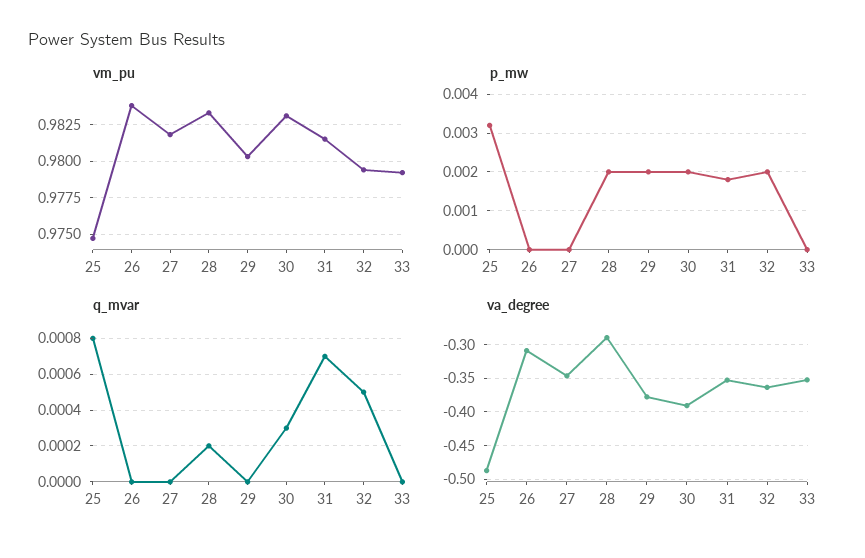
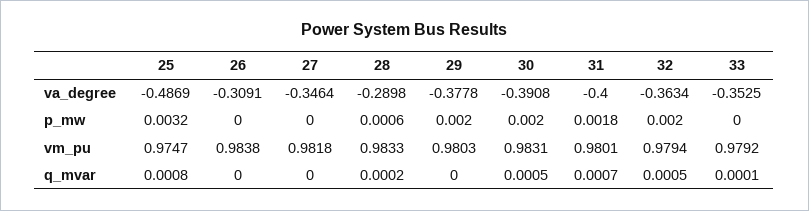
  {
    "vm_pu": {
      "25": 0.9747,
      "26": 0.9838,
      "27": 0.9818,
      "28": 0.9833,
      "29": 0.9803,
      "30": 0.9831,
-     "31": 0.9815,
+     "31": 0.9801,
      "32": 0.9794,
      "33": 0.9792
    },
    "p_mw": {
      "25": 0.0032,
      "26": 0,
      "27": 0,
-     "28": 0.002,
+     "28": 0.0006,
      "29": 0.002,
      "30": 0.002,
      "31": 0.0018,
      "32": 0.002,
      "33": 0
    },
    "q_mvar": {
      "25": 0.0008,
      "26": 0,
      "27": 0,
      "28": 0.0002,
      "29": 0,
-     "30": 0.0003,
+     "30": 0.0005,
      "31": 0.0007,
      "32": 0.0005,
-     "33": 0
+     "33": 0.0001
    },
    "va_degree": {
      "25": -0.4869,
      "26": -0.3091,
      "27": -0.3464,
      "28": -0.2898,
      "29": -0.3778,
      "30": -0.3908,
-     "31": -0.35,
+     "31": -0.4,
      "32": -0.3634,
      "33": -0.3525
    }
  }

